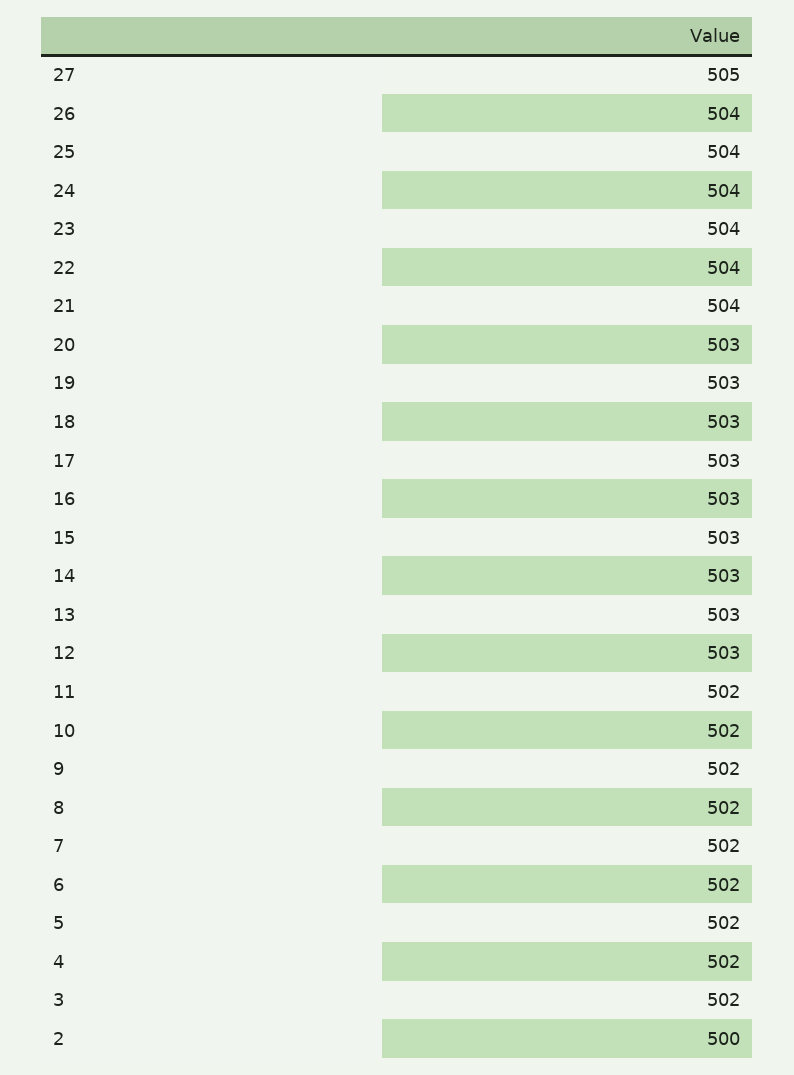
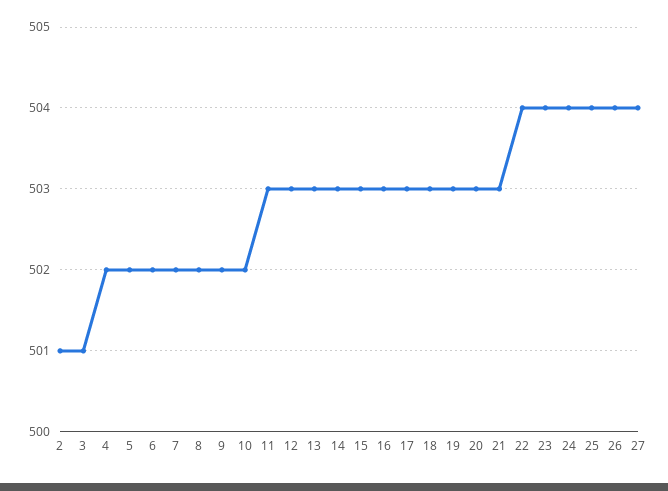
  {
-   "27": 505,
+   "27": 504,
    "26": 504,
    "25": 504,
    "24": 504,
    "23": 504,
    "22": 504,
-   "21": 504,
+   "21": 503,
    "20": 503,
    "19": 503,
    "18": 503,
    "17": 503,
    "16": 503,
    "15": 503,
    "14": 503,
    "13": 503,
    "12": 503,
-   "11": 502,
+   "11": 503,
    "10": 502,
    "9": 502,
    "8": 502,
    "7": 502,
    "6": 502,
    "5": 502,
    "4": 502,
-   "3": 502,
+   "3": 501,
-   "2": 500
+   "2": 501
  }

